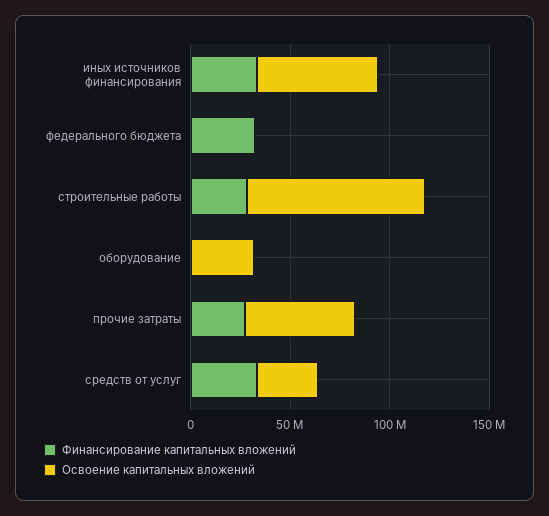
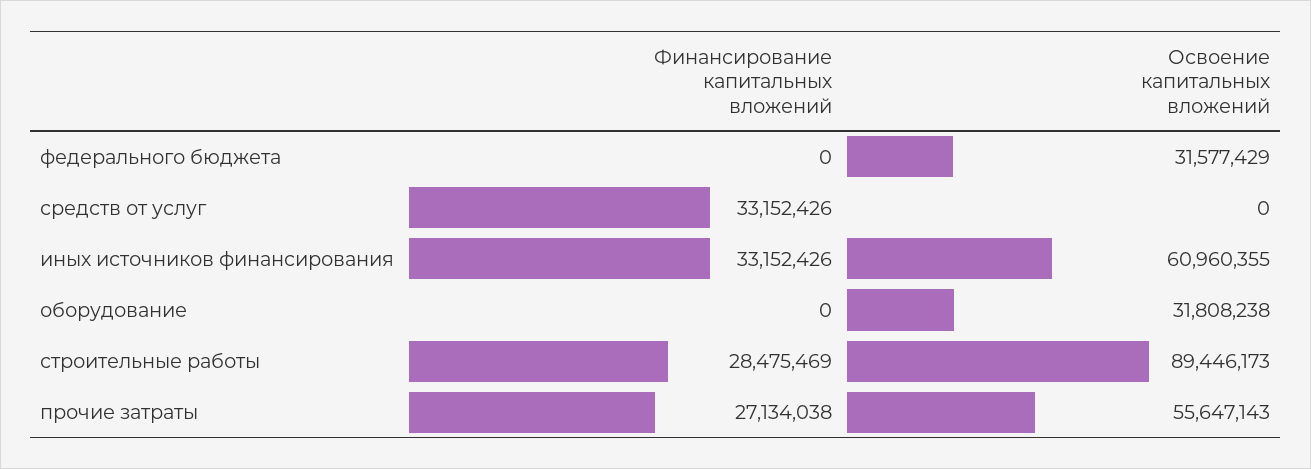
  {
    "Финансирование капитальных вложений": {
      "иных источников финансирования": 33152426,
-     "федерального бюджета": 30000000,
+     "федерального бюджета": 0,
      "строительные работы": 28475469,
      "оборудование": 0,
      "прочие затраты": 27134038,
      "средств от услуг": 33152426
    },
    "Освоение капитальных вложений": {
      "иных источников финансирования": 60960355,
-     "федерального бюджета": 0,
+     "федерального бюджета": 31577429,
      "строительные работы": 89446173,
      "оборудование": 31808238,
      "прочие затраты": 55647143,
-     "средств от услуг": 30000000
+     "средств от услуг": 0
    }
  }

